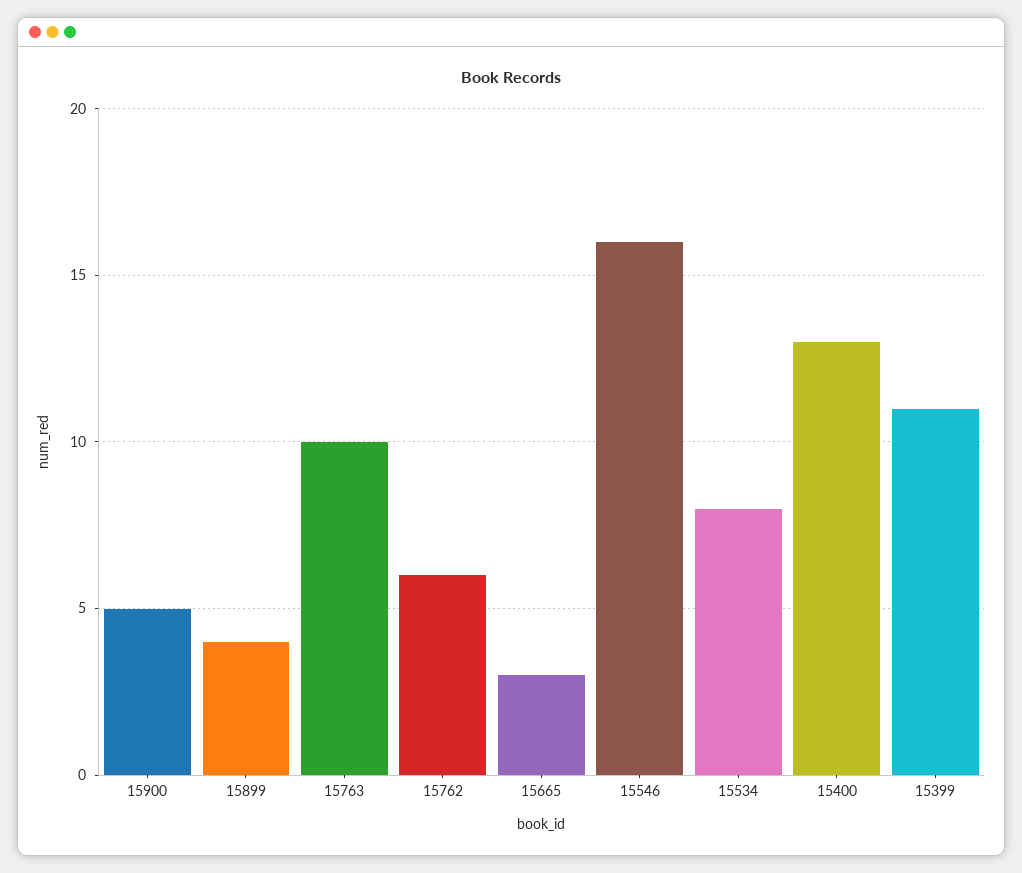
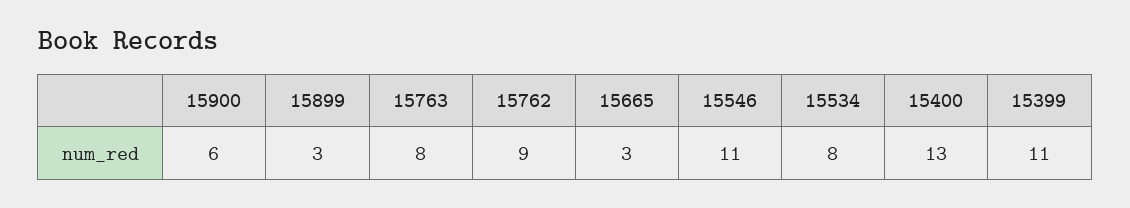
  {
-   "15900": 5,
+   "15900": 6,
-   "15899": 4,
+   "15899": 3,
-   "15763": 10,
+   "15763": 8,
-   "15762": 6,
+   "15762": 9,
    "15665": 3,
-   "15546": 16,
+   "15546": 11,
    "15534": 8,
    "15400": 13,
    "15399": 11
  }

